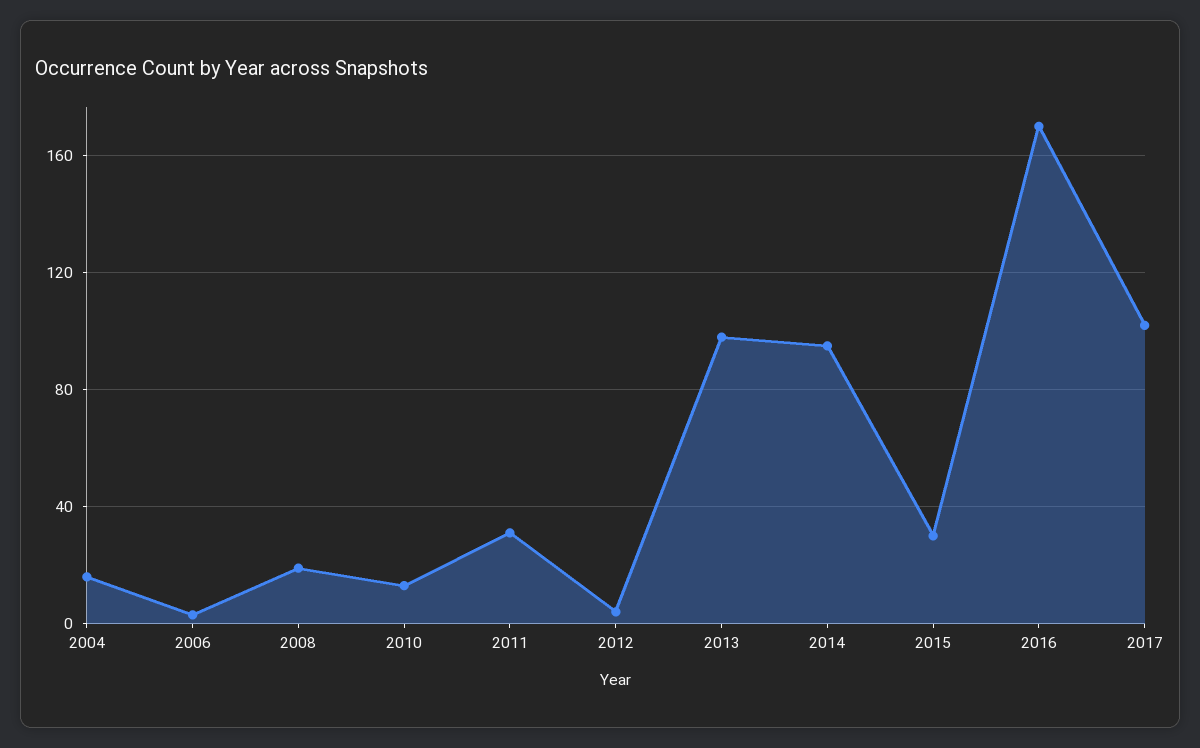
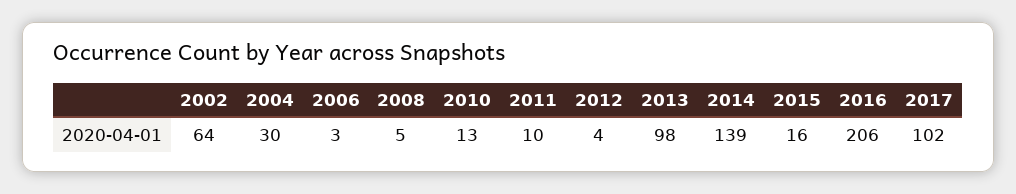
  {
-   "2004": 15,
+   "2004": 30,
    "2006": 3,
-   "2008": 20,
+   "2008": 5,
    "2010": 13,
-   "2011": 30,
+   "2011": 10,
    "2012": 4,
    "2013": 98,
-   "2014": 95,
+   "2014": 139,
-   "2015": 30,
+   "2015": 16,
-   "2016": 170,
+   "2016": 206,
-   "2017": 102
+   "2017": 102,
+   "2002": 64
  }

